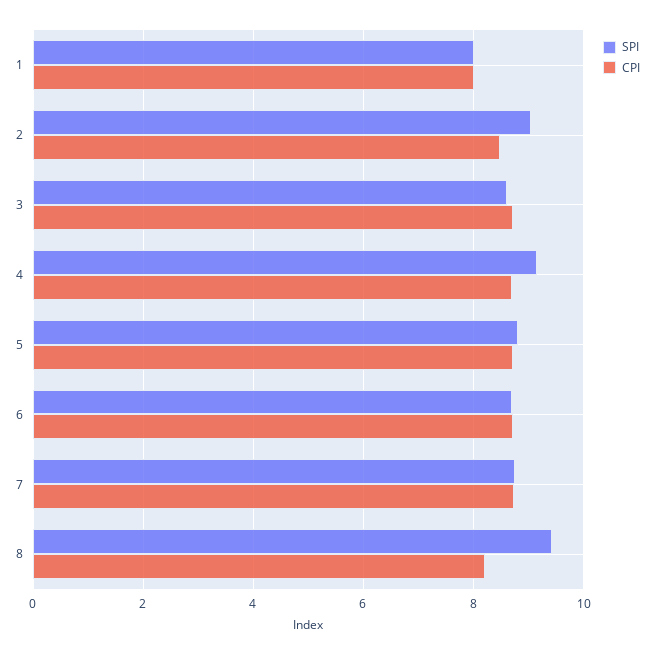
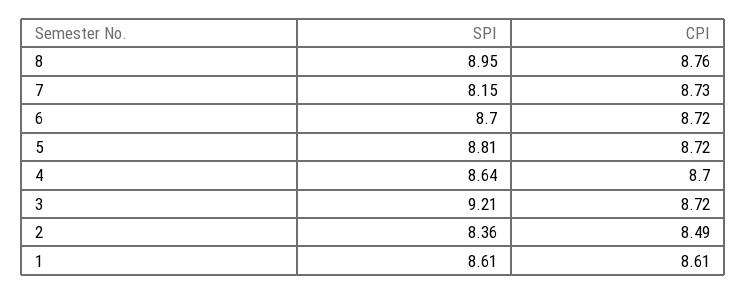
  {
    "SPI": {
-     "1": 8,
+     "1": 8.61,
-     "2": 9,
+     "2": 8.36,
-     "3": 8.6,
+     "3": 9.21,
-     "4": 9.2,
+     "4": 8.64,
      "5": 8.81,
      "6": 8.7,
-     "7": 8.8,
+     "7": 8.15,
-     "8": 9.4
+     "8": 8.95
    },
    "CPI": {
-     "1": 8,
+     "1": 8.61,
      "2": 8.49,
      "3": 8.72,
      "4": 8.7,
      "5": 8.72,
      "6": 8.72,
      "7": 8.73,
-     "8": 8.2
+     "8": 8.76
    }
  }

